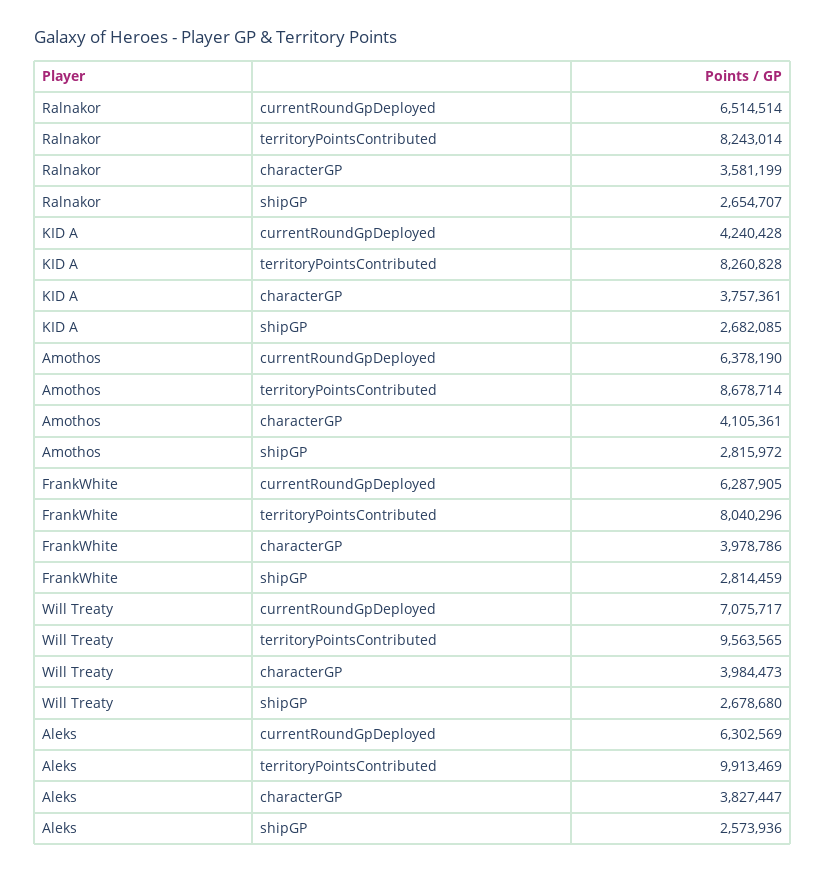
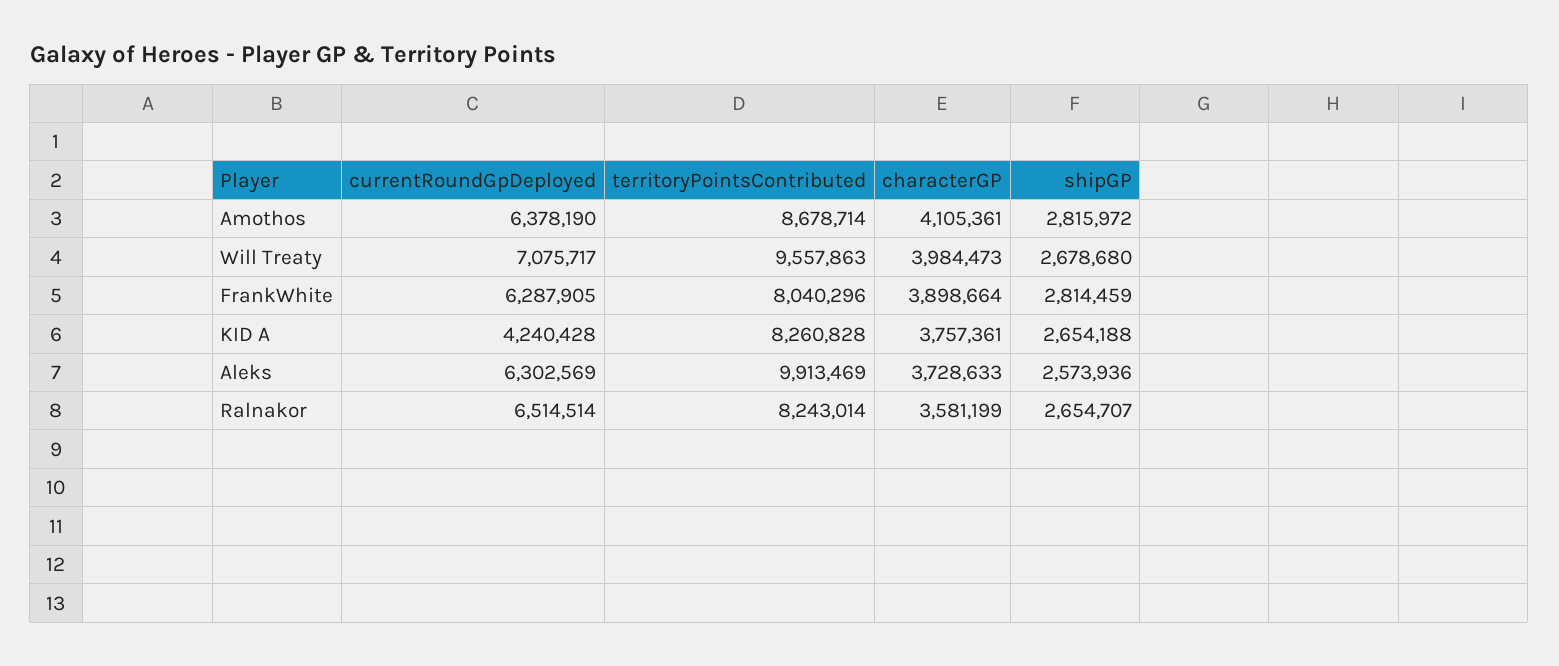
  {
    "Ralnakor": {
      "currentRoundGpDeployed": 6514514,
      "territoryPointsContributed": 8243014,
      "characterGP": 3581199,
      "shipGP": 2654707
    },
    "KID A": {
      "currentRoundGpDeployed": 4240428,
      "territoryPointsContributed": 8260828,
      "characterGP": 3757361,
-     "shipGP": 2682085
+     "shipGP": 2654188
    },
    "Amothos": {
      "currentRoundGpDeployed": 6378190,
      "territoryPointsContributed": 8678714,
      "characterGP": 4105361,
      "shipGP": 2815972
    },
    "FrankWhite": {
      "currentRoundGpDeployed": 6287905,
      "territoryPointsContributed": 8040296,
-     "characterGP": 3978786,
+     "characterGP": 3898664,
      "shipGP": 2814459
    },
    "Will Treaty": {
      "currentRoundGpDeployed": 7075717,
-     "territoryPointsContributed": 9563565,
+     "territoryPointsContributed": 9557863,
      "characterGP": 3984473,
      "shipGP": 2678680
    },
    "Aleks": {
      "currentRoundGpDeployed": 6302569,
      "territoryPointsContributed": 9913469,
-     "characterGP": 3827447,
+     "characterGP": 3728633,
      "shipGP": 2573936
    }
  }

